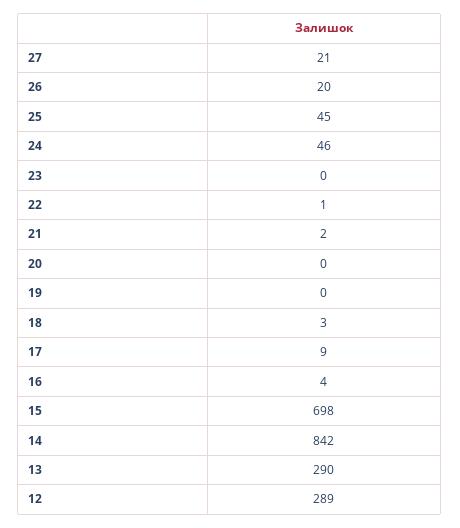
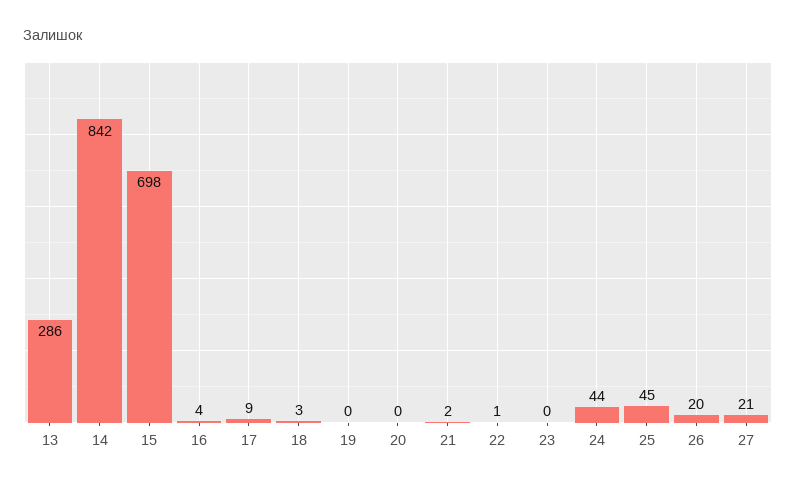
  {
    "27": 21,
    "26": 20,
    "25": 45,
-   "24": 46,
+   "24": 44,
    "23": 0,
    "22": 1,
    "21": 2,
    "20": 0,
    "19": 0,
    "18": 3,
    "17": 9,
    "16": 4,
    "15": 698,
    "14": 842,
-   "13": 290,
+   "13": 286
-   "12": 289
  }

